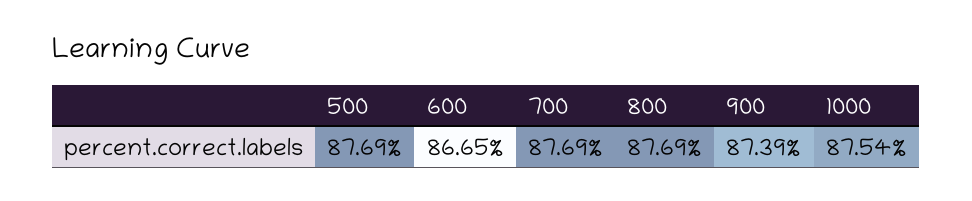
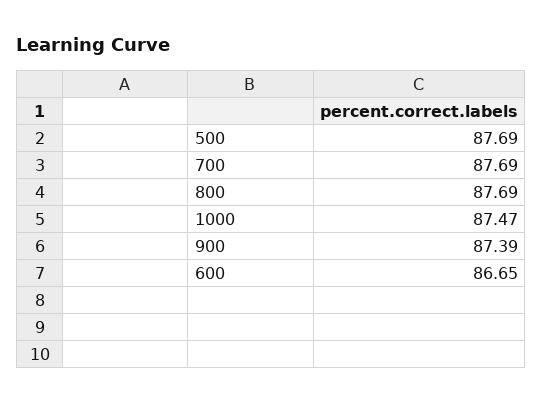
  {
    "500": 87.69,
    "600": 86.65,
    "700": 87.69,
    "800": 87.69,
    "900": 87.39,
-   "1000": 87.54
+   "1000": 87.47
  }

